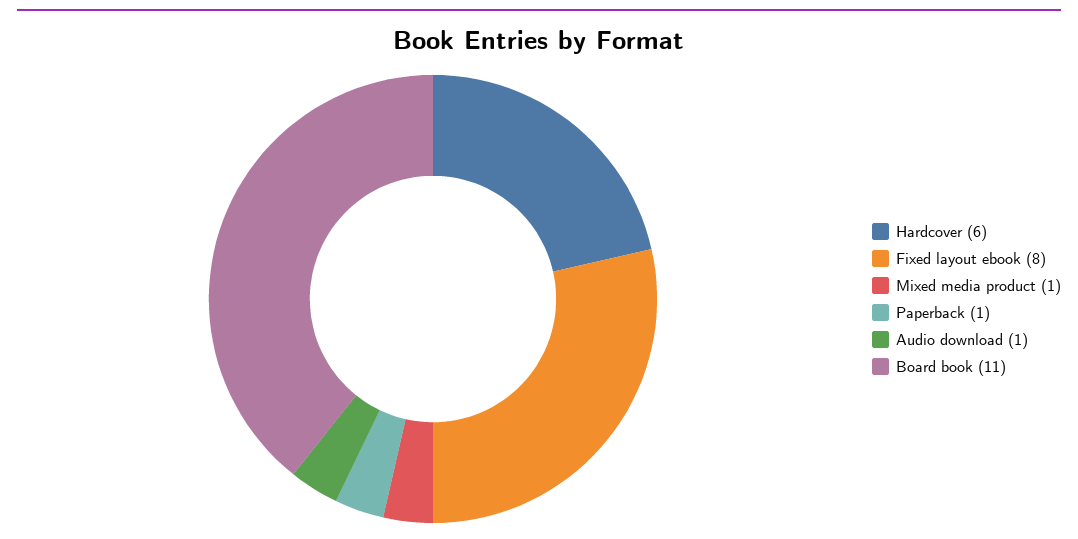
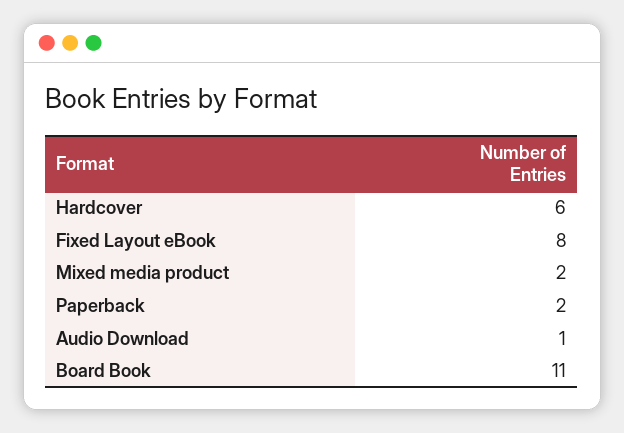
  {
    "Hardcover": 6,
    "Fixed layout ebook": 8,
-   "Mixed media product": 1,
+   "Mixed media product": 2,
-   "Paperback": 1,
+   "Paperback": 2,
    "Audio download": 1,
    "Board book": 11
  }

